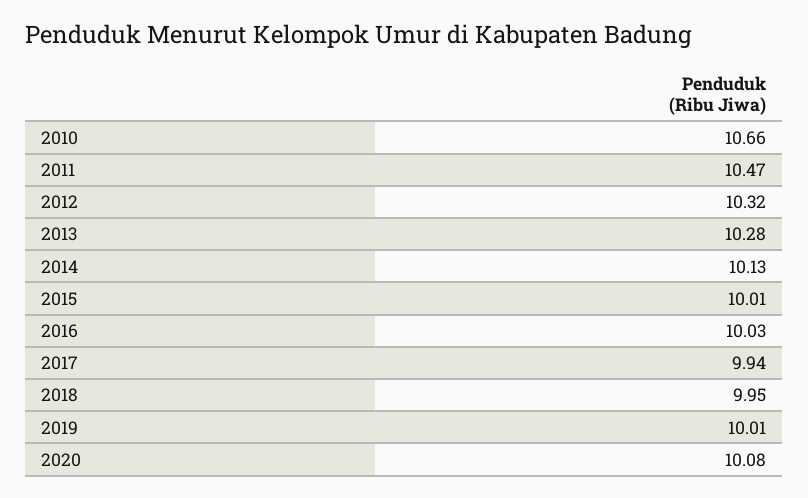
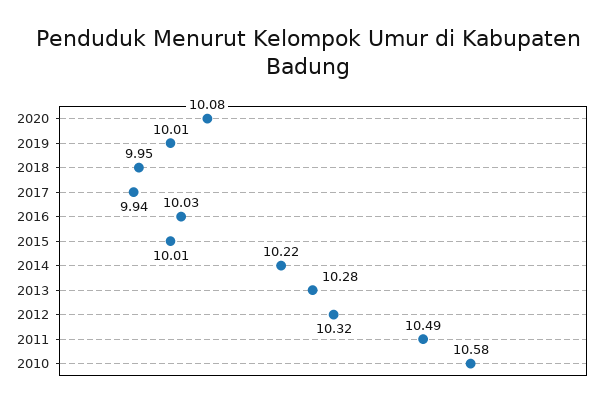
  {
-   "2010": 10.66,
+   "2010": 10.58,
-   "2011": 10.47,
+   "2011": 10.49,
    "2012": 10.32,
    "2013": 10.28,
-   "2014": 10.13,
+   "2014": 10.22,
    "2015": 10.01,
    "2016": 10.03,
    "2017": 9.94,
    "2018": 9.95,
    "2019": 10.01,
    "2020": 10.08
  }

